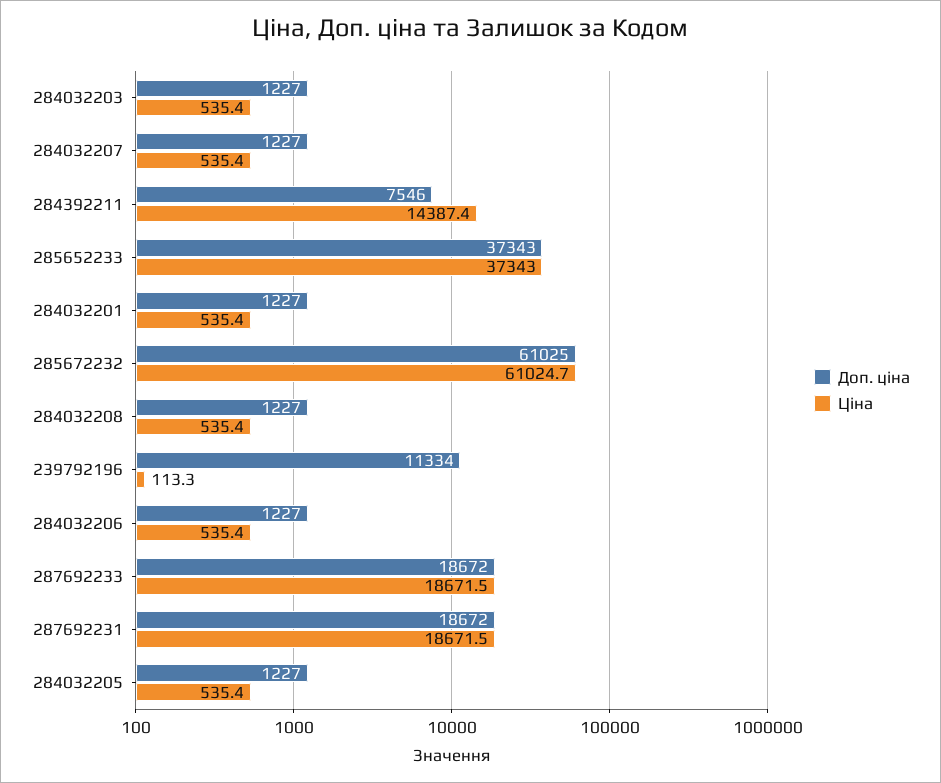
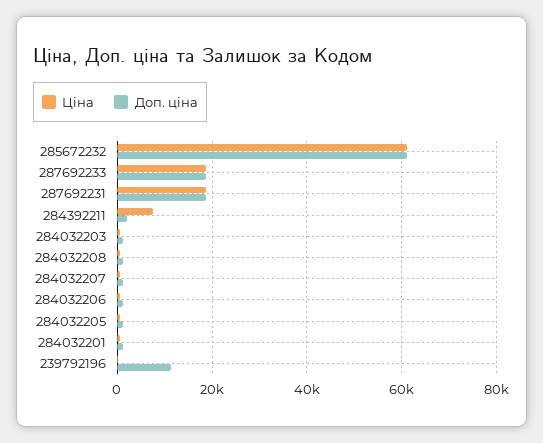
  {
    "Доп. ціна": {
      "284032203": 1227,
      "284032207": 1227,
-     "284392211": 7546,
+     "284392211": 2000,
-     "285652233": 37343,
      "284032201": 1227,
      "285672232": 61025,
      "284032208": 1227,
      "239792196": 11334,
      "284032206": 1227,
      "287692233": 18672,
      "287692231": 18672,
      "284032205": 1227
    },
    "Ціна": {
      "284032203": 535.4,
      "284032207": 535.4,
-     "284392211": 14387.4,
+     "284392211": 8000,
-     "285652233": 37343,
      "284032201": 535.4,
      "285672232": 61024.7,
      "284032208": 535.4,
      "239792196": 113.3,
      "284032206": 535.4,
      "287692233": 18671.5,
      "287692231": 18671.5,
      "284032205": 535.4
    }
  }

